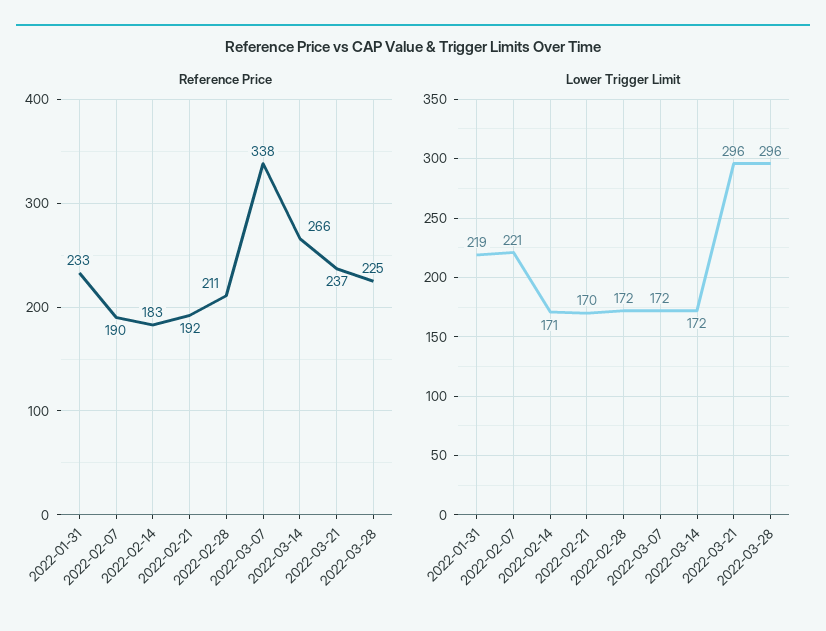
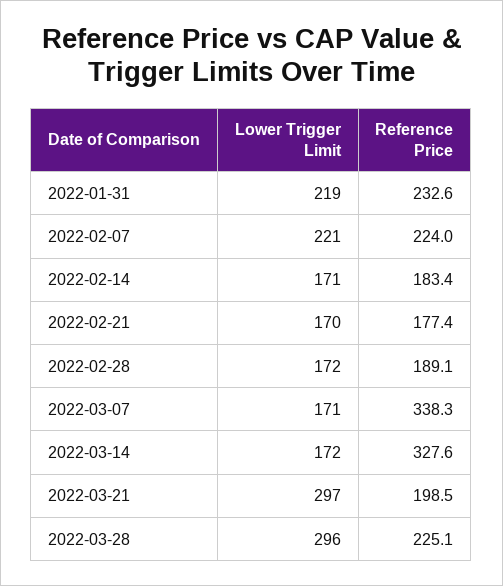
  {
    "Reference Price": {
      "2022-01-31": 232.6,
-     "2022-02-07": 190,
+     "2022-02-07": 224,
      "2022-02-14": 183.4,
-     "2022-02-21": 192,
+     "2022-02-21": 177.4,
-     "2022-02-28": 211,
+     "2022-02-28": 189.1,
      "2022-03-07": 338.3,
-     "2022-03-14": 266,
+     "2022-03-14": 327.6,
-     "2022-03-21": 237,
+     "2022-03-21": 198.5,
      "2022-03-28": 225.1
    },
    "Lower Trigger Limit": {
      "2022-01-31": 219,
      "2022-02-07": 221,
      "2022-02-14": 171,
      "2022-02-21": 170,
      "2022-02-28": 172,
-     "2022-03-07": 172,
+     "2022-03-07": 171,
      "2022-03-14": 172,
-     "2022-03-21": 296,
+     "2022-03-21": 297,
      "2022-03-28": 296
    }
  }

